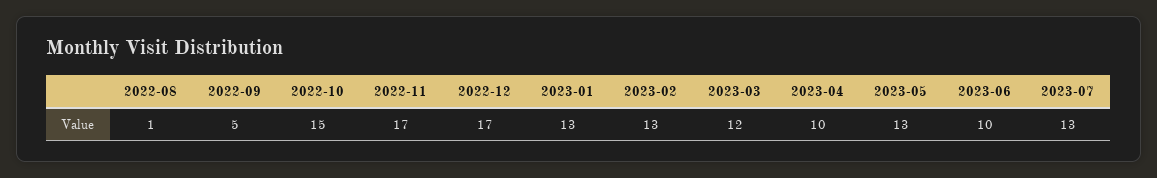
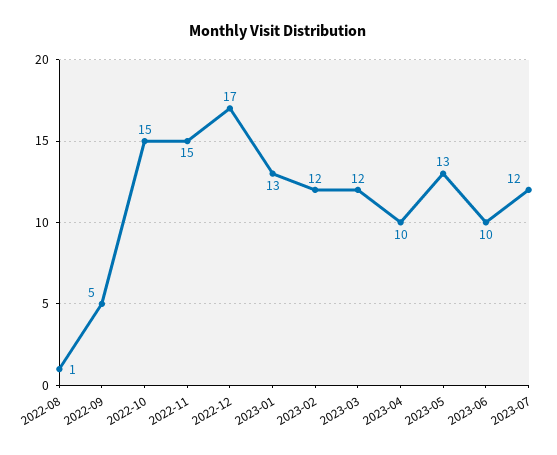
  {
    "2022-08": 1,
    "2022-09": 5,
    "2022-10": 15,
-   "2022-11": 17,
+   "2022-11": 15,
    "2022-12": 17,
    "2023-01": 13,
-   "2023-02": 13,
+   "2023-02": 12,
    "2023-03": 12,
    "2023-04": 10,
    "2023-05": 13,
    "2023-06": 10,
-   "2023-07": 13
+   "2023-07": 12
  }

